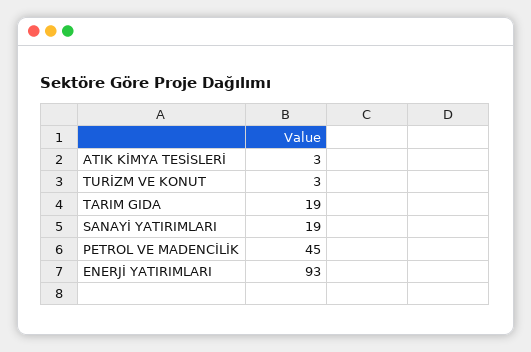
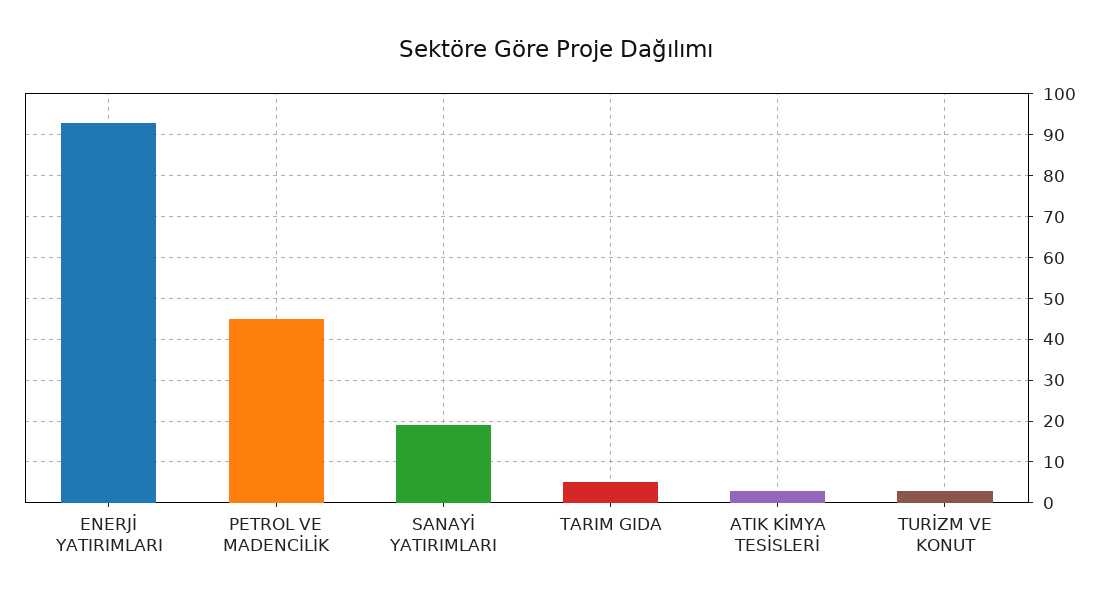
  {
    "ATIK KİMYA TESİSLERİ": 3,
    "TURİZM VE KONUT": 3,
-   "TARIM GIDA": 19,
+   "TARIM GIDA": 5,
    "SANAYİ YATIRIMLARI": 19,
    "PETROL VE MADENCİLİK": 45,
    "ENERJİ YATIRIMLARI": 93
  }

